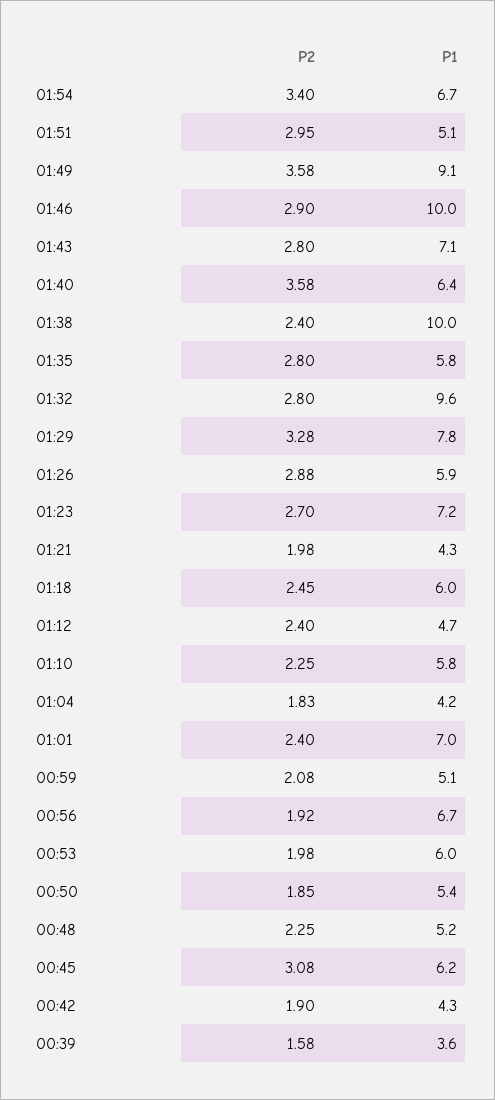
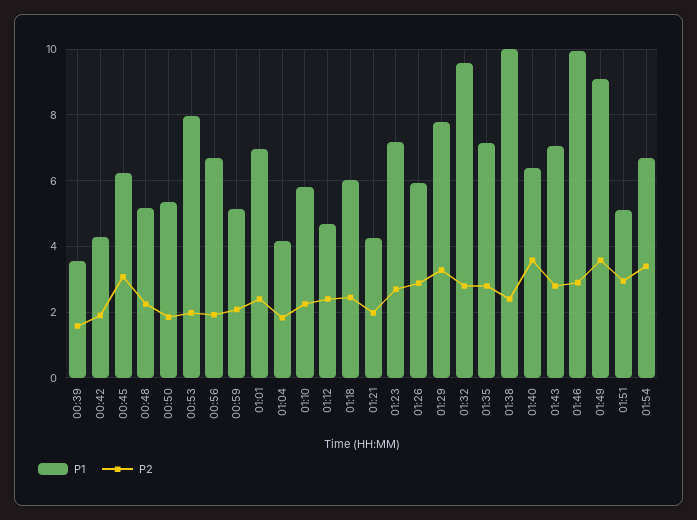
  {
    "P2": {
      "01:54": 3.4,
      "01:51": 2.95,
      "01:49": 3.58,
      "01:46": 2.9,
      "01:43": 2.8,
      "01:40": 3.58,
      "01:38": 2.4,
      "01:35": 2.8,
      "01:32": 2.8,
      "01:29": 3.28,
      "01:26": 2.88,
      "01:23": 2.7,
      "01:21": 1.98,
      "01:18": 2.45,
      "01:12": 2.4,
      "01:10": 2.25,
      "01:04": 1.83,
      "01:01": 2.4,
      "00:59": 2.08,
      "00:56": 1.92,
      "00:53": 1.98,
      "00:50": 1.85,
      "00:48": 2.25,
      "00:45": 3.08,
      "00:42": 1.9,
      "00:39": 1.58
    },
    "P1": {
      "01:54": 6.7,
      "01:51": 5.1,
      "01:49": 9.1,
      "01:46": 10,
      "01:43": 7.1,
      "01:40": 6.4,
      "01:38": 10,
-     "01:35": 5.8,
+     "01:35": 7.2,
      "01:32": 9.6,
      "01:29": 7.8,
      "01:26": 5.9,
      "01:23": 7.2,
      "01:21": 4.3,
      "01:18": 6,
      "01:12": 4.7,
      "01:10": 5.8,
      "01:04": 4.2,
      "01:01": 7,
      "00:59": 5.1,
      "00:56": 6.7,
-     "00:53": 6,
+     "00:53": 8,
      "00:50": 5.4,
      "00:48": 5.2,
      "00:45": 6.2,
      "00:42": 4.3,
      "00:39": 3.6
    }
  }

